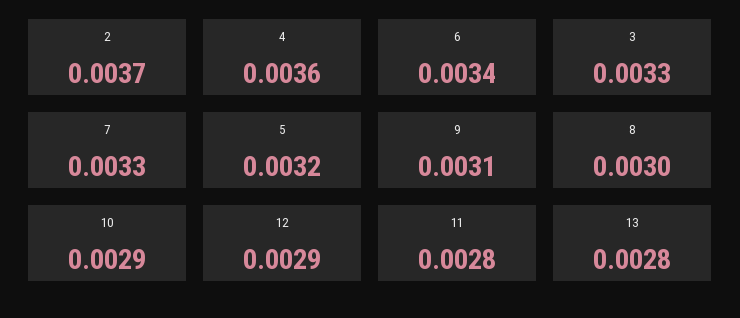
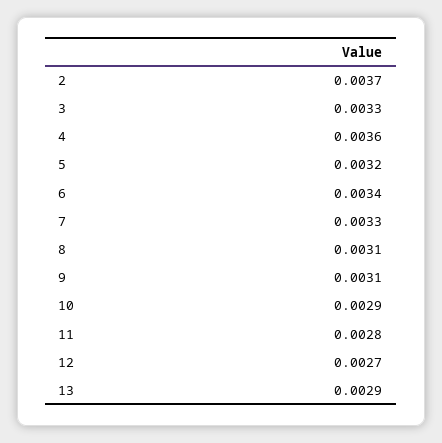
  {
    "2": 0.0037,
    "4": 0.0036,
    "6": 0.0034,
    "3": 0.0033,
    "7": 0.0033,
    "5": 0.0032,
    "9": 0.0031,
-   "8": 0.003,
+   "8": 0.0031,
    "10": 0.0029,
-   "12": 0.0029,
+   "12": 0.0027,
    "11": 0.0028,
-   "13": 0.0028
+   "13": 0.0029
  }

